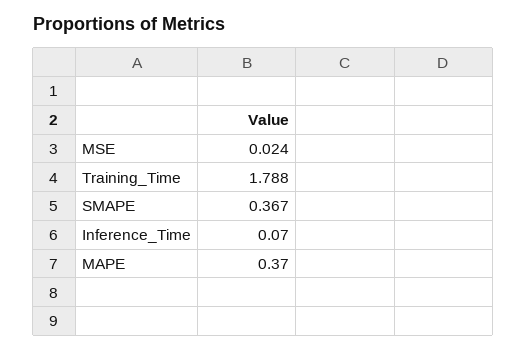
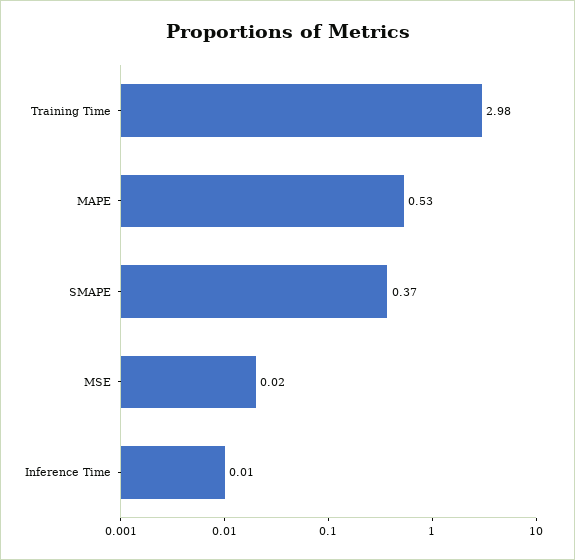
  {
    "MSE": 0.024,
-   "Training_Time": 1.788,
+   "Training_Time": 2.98,
    "SMAPE": 0.367,
-   "Inference_Time": 0.07,
+   "Inference_Time": 0.01,
-   "MAPE": 0.37
+   "MAPE": 0.53
  }

